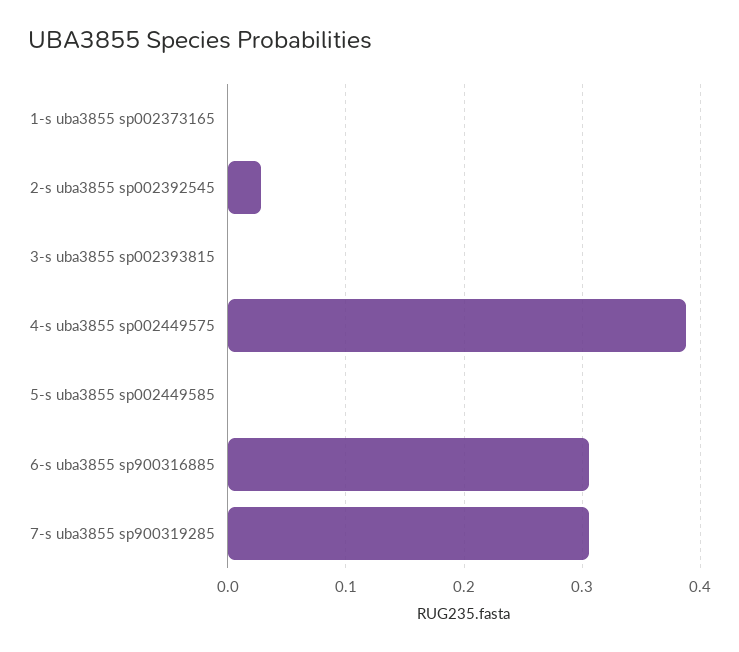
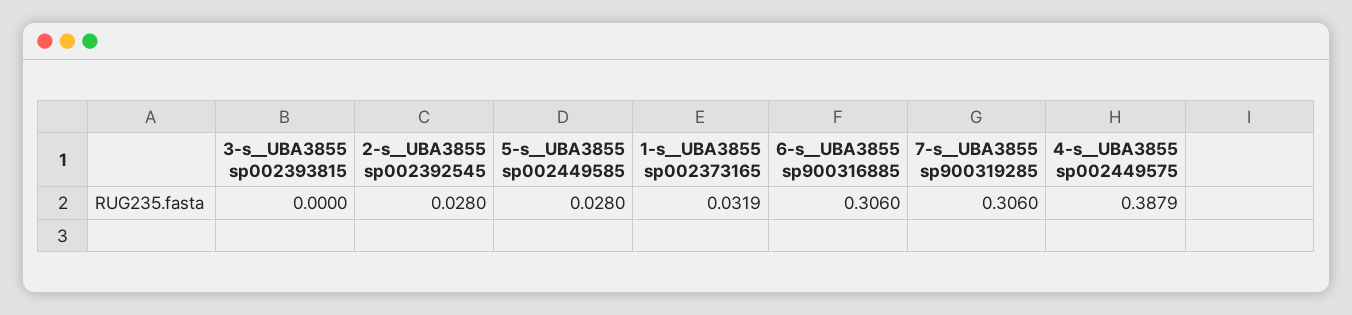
  {
-   "1-s  uba3855 sp002373165": 0,
+   "1-s  uba3855 sp002373165": 0.0319,
    "2-s  uba3855 sp002392545": 0.028,
    "3-s  uba3855 sp002393815": 0,
    "4-s  uba3855 sp002449575": 0.3879,
-   "5-s  uba3855 sp002449585": 0,
+   "5-s  uba3855 sp002449585": 0.028,
    "6-s  uba3855 sp900316885": 0.306,
    "7-s  uba3855 sp900319285": 0.306
  }

